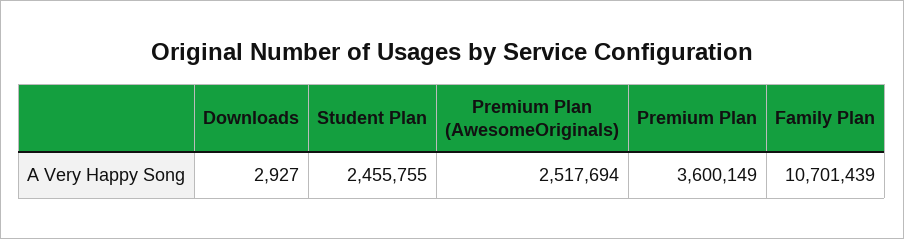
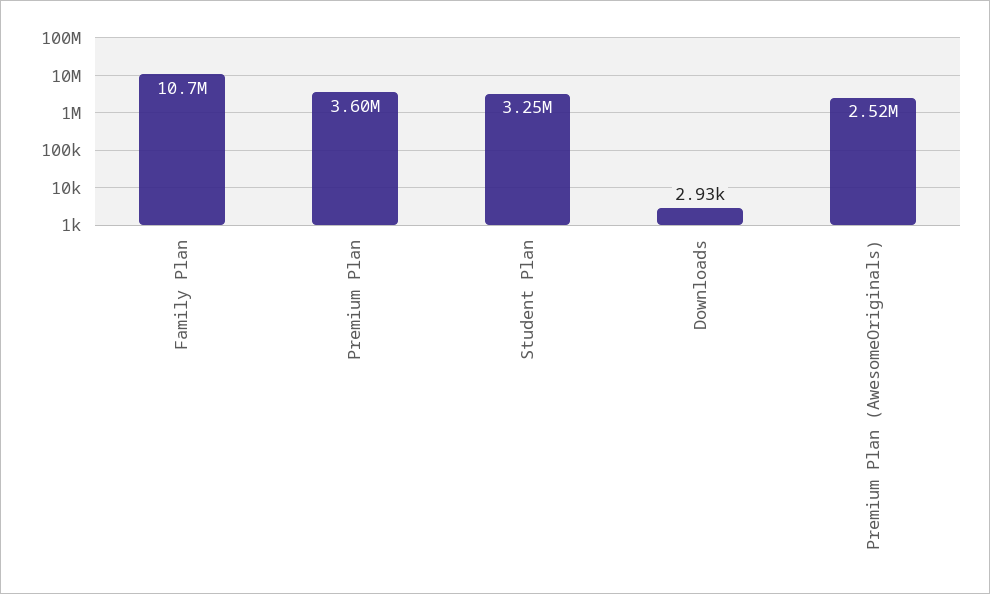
  {
    "Downloads": 2927,
-   "Student Plan": 2455755,
+   "Student Plan": 3250000,
    "Premium Plan (AwesomeOriginals)": 2517694,
    "Premium Plan": 3600149,
    "Family Plan": 10701439
  }

